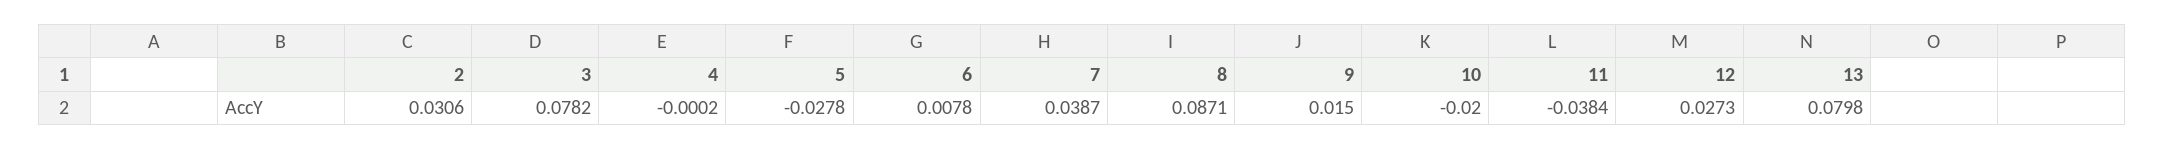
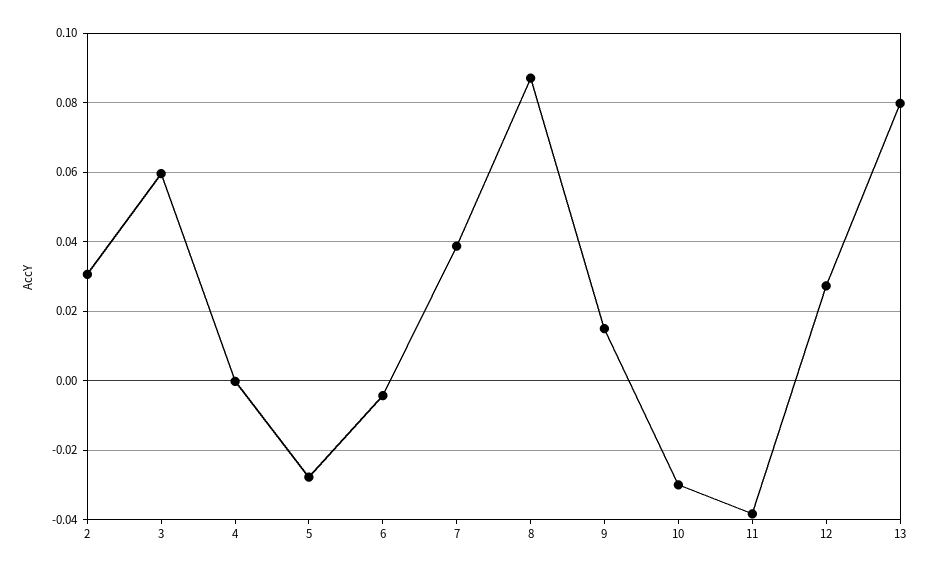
  {
    "2": 0.0306,
-   "3": 0.0782,
+   "3": 0.06,
    "4": -0.0002,
    "5": -0.0278,
-   "6": 0.0078,
+   "6": -0.004,
    "7": 0.0387,
    "8": 0.0871,
    "9": 0.015,
-   "10": -0.02,
+   "10": -0.03,
    "11": -0.0384,
    "12": 0.0273,
    "13": 0.0798
  }

